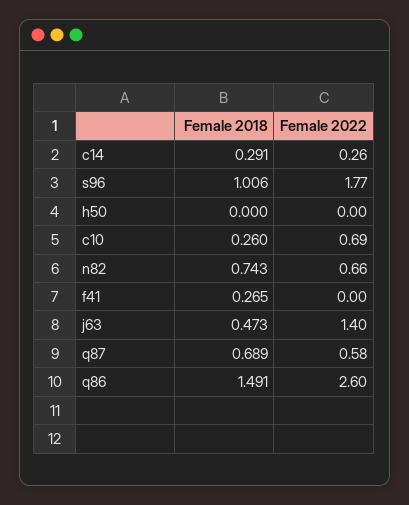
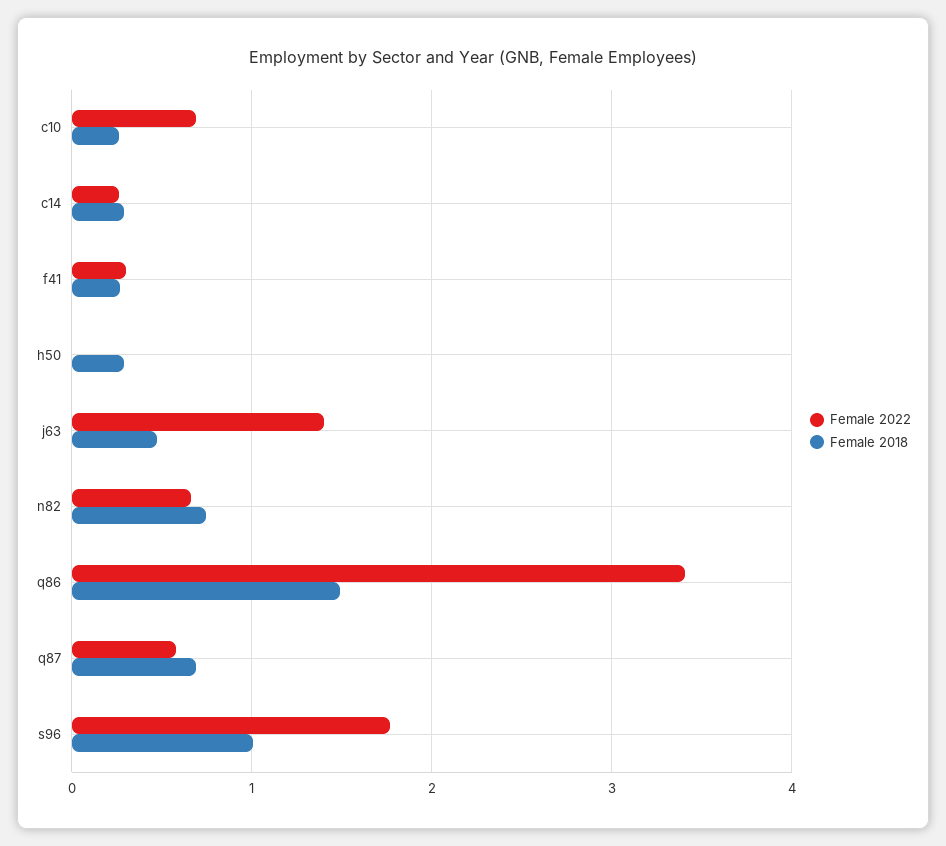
  {
    "Female 2018": {
      "c14": 0.291,
      "s96": 1.006,
-     "h50": 0,
+     "h50": 0.3,
      "c10": 0.26,
      "n82": 0.743,
      "f41": 0.265,
      "j63": 0.473,
      "q87": 0.689,
      "q86": 1.491
    },
    "Female 2022": {
      "c14": 0.26,
      "s96": 1.77,
      "h50": 0,
      "c10": 0.69,
      "n82": 0.66,
-     "f41": 0,
+     "f41": 0.3,
      "j63": 1.4,
      "q87": 0.58,
-     "q86": 2.6
+     "q86": 3.4
    }
  }

